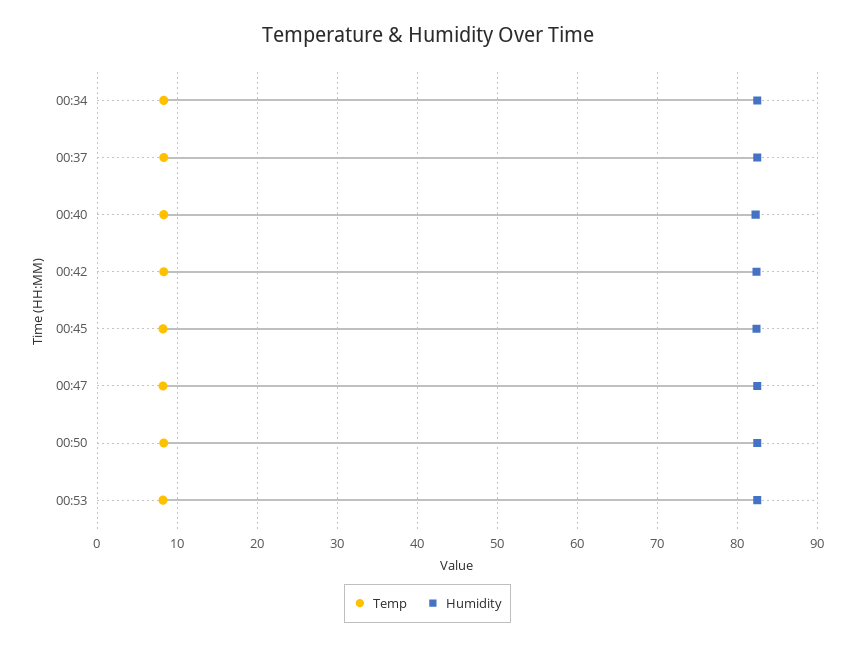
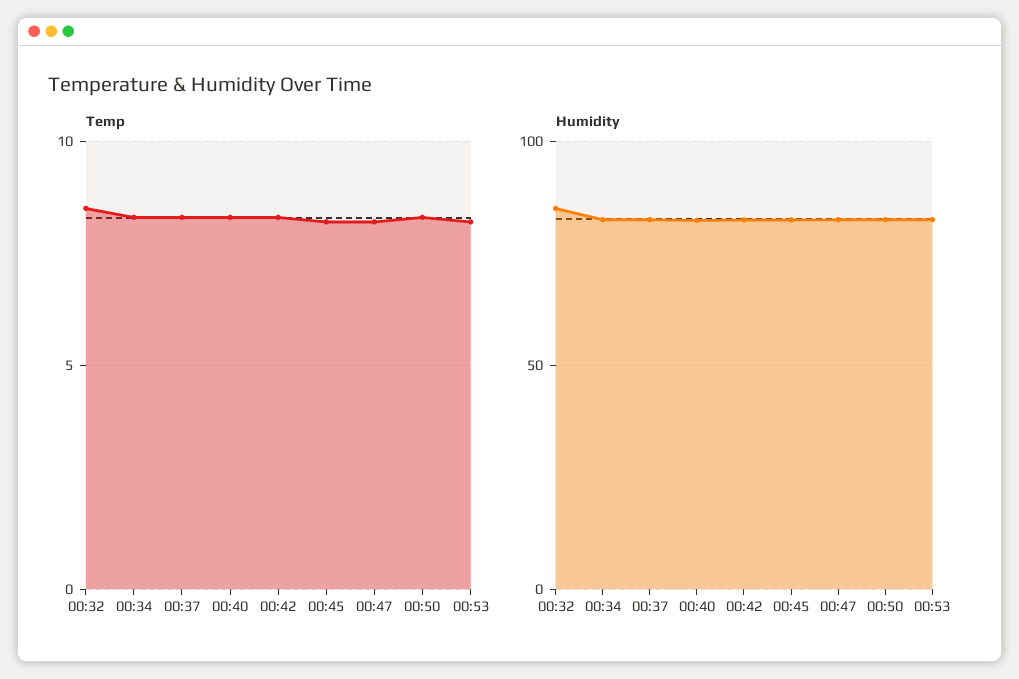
  {
    "Temp": {
      "00:34": 8.5,
      "00:37": 8.5,
      "00:40": 8.5,
      "00:42": 8.5,
      "00:45": 8,
      "00:47": 8,
      "00:50": 8.5,
-     "00:53": 8
+     "00:53": 8,
+     "00:32": 8.5
    },
    "Humidity": {
      "00:34": 83,
      "00:37": 83,
      "00:40": 82,
      "00:42": 82,
      "00:45": 82,
      "00:47": 83,
      "00:50": 83,
-     "00:53": 83
+     "00:53": 83,
+     "00:32": 85
    }
  }

